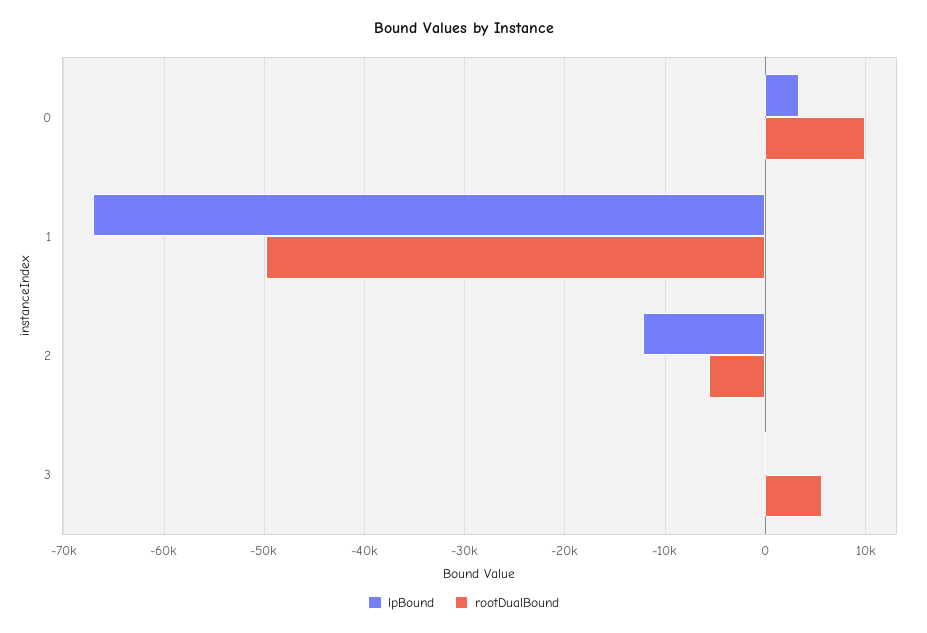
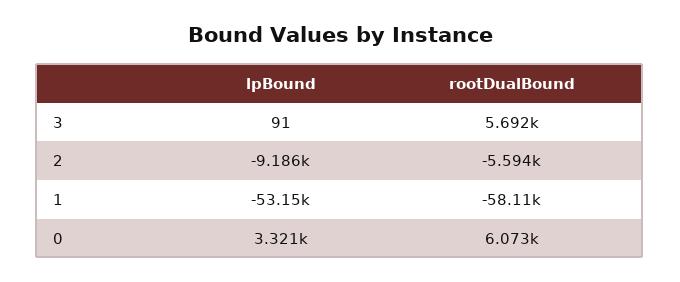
  {
    "lpBound": {
      "0": 3321,
-     "1": -67000,
+     "1": -53150,
-     "2": -12000,
+     "2": -9186,
      "3": 91
    },
    "rootDualBound": {
-     "0": 10000,
+     "0": 6073,
-     "1": -50000,
+     "1": -58110,
      "2": -5594,
      "3": 5692
    }
  }

